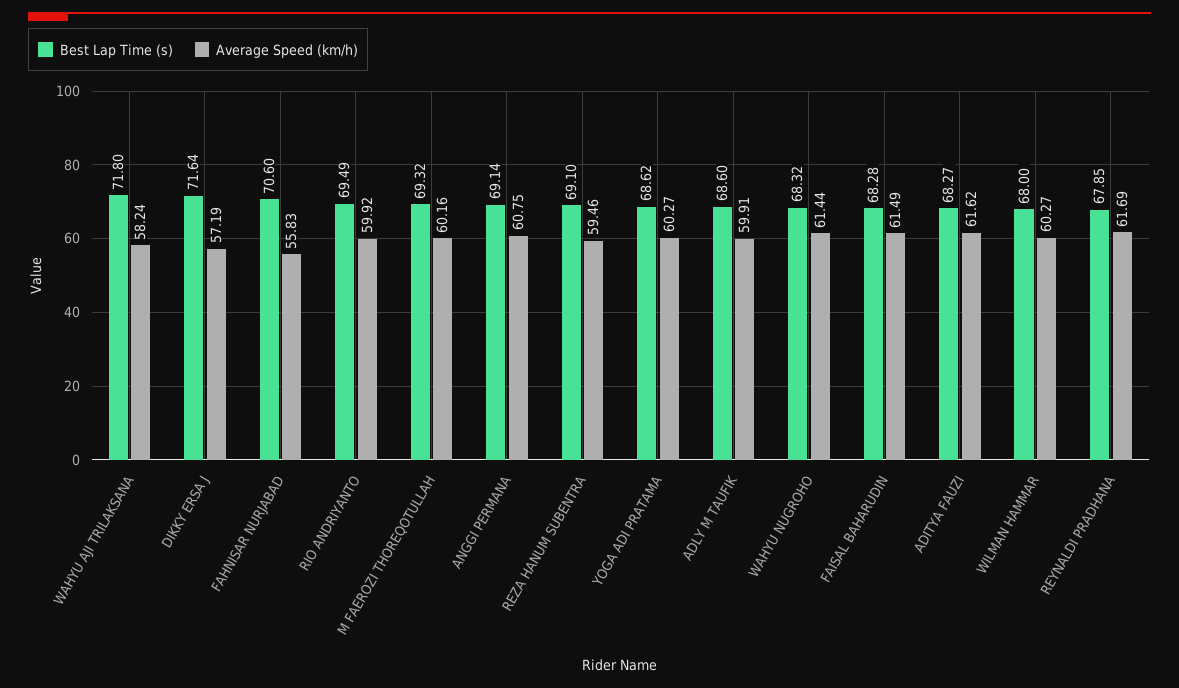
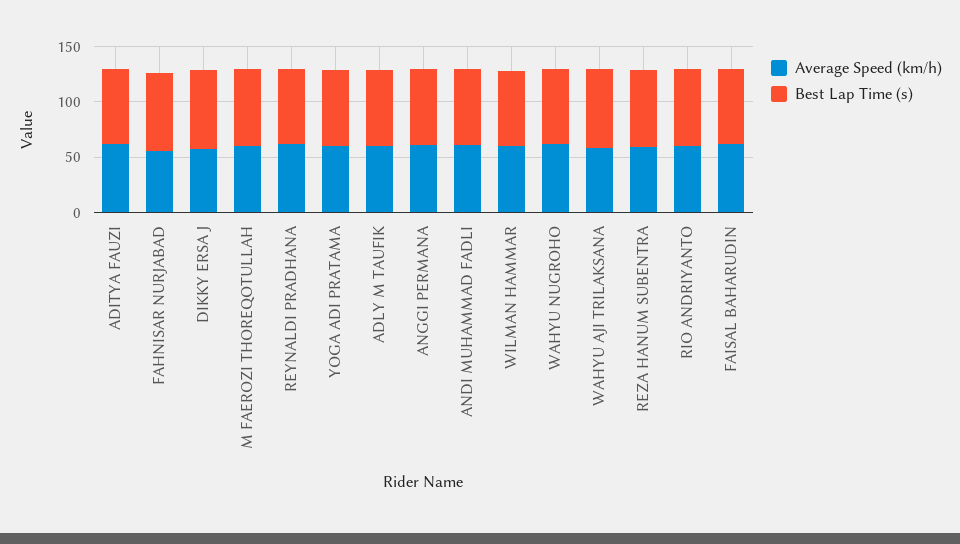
  {
    "Best Lap Time (s)": {
      "WAHYU AJI TRILAKSANA": 71.8,
      "DIKKY ERSA J": 71.64,
      "FAHNISAR NURJABAD": 70.6,
      "RIO ANDRIYANTO": 69.49,
      "M FAEROZI THOREQOTULLAH": 69.32,
      "ANGGI PERMANA": 69.14,
      "REZA HANUM SUBENTRA": 69.1,
      "YOGA ADI PRATAMA": 68.62,
      "ADLY M TAUFIK": 68.6,
      "WAHYU NUGROHO": 68.32,
      "FAISAL BAHARUDIN": 68.28,
      "ADITYA FAUZI": 68.27,
      "WILMAN HAMMAR": 68,
-     "REYNALDI PRADHANA": 67.85
+     "REYNALDI PRADHANA": 67.85,
+     "ANDI MUHAMMAD FADLI": 70
    },
    "Average Speed (km/h)": {
      "WAHYU AJI TRILAKSANA": 58.24,
      "DIKKY ERSA J": 57.19,
      "FAHNISAR NURJABAD": 55.83,
      "RIO ANDRIYANTO": 59.92,
      "M FAEROZI THOREQOTULLAH": 60.16,
      "ANGGI PERMANA": 60.75,
      "REZA HANUM SUBENTRA": 59.46,
      "YOGA ADI PRATAMA": 60.27,
      "ADLY M TAUFIK": 59.91,
      "WAHYU NUGROHO": 61.44,
      "FAISAL BAHARUDIN": 61.49,
      "ADITYA FAUZI": 61.62,
      "WILMAN HAMMAR": 60.27,
-     "REYNALDI PRADHANA": 61.69
+     "REYNALDI PRADHANA": 61.69,
+     "ANDI MUHAMMAD FADLI": 60
    }
  }

